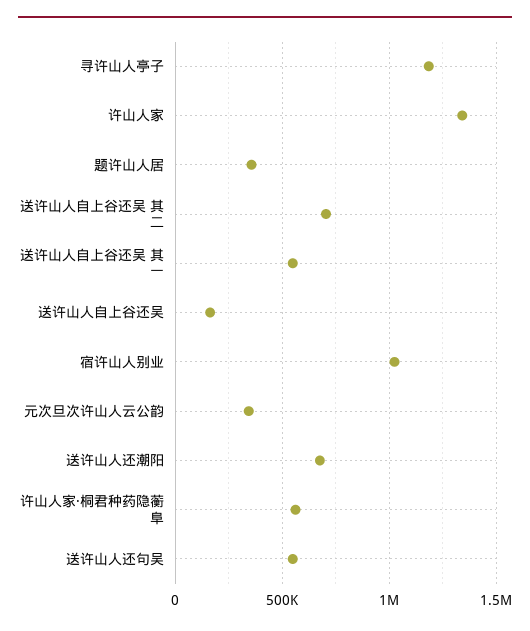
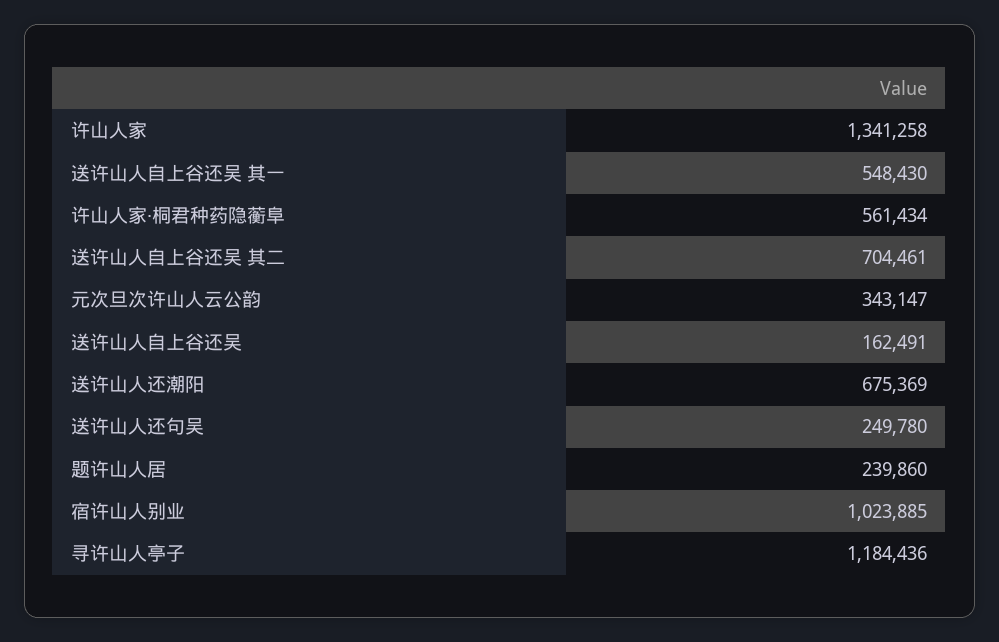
  {
    "寻许山人亭子": 1184436,
    "许山人家": 1341258,
-   "题许山人居": 350000,
+   "题许山人居": 239860,
    "送许山人自上谷还吴 其二": 704461,
    "送许山人自上谷还吴 其一": 548430,
    "送许山人自上谷还吴": 162491,
    "宿许山人别业": 1023885,
    "元次旦次许山人云公韵": 343147,
    "送许山人还潮阳": 675369,
    "许山人家·桐君种药隐蘅阜": 561434,
-   "送许山人还句吴": 550000
+   "送许山人还句吴": 249780
  }

